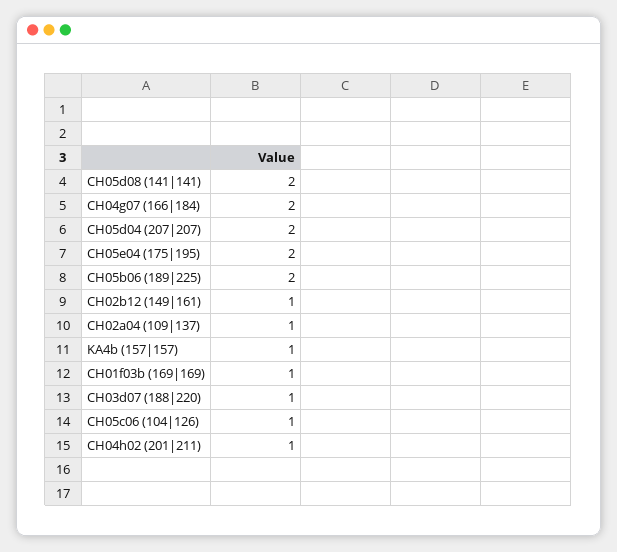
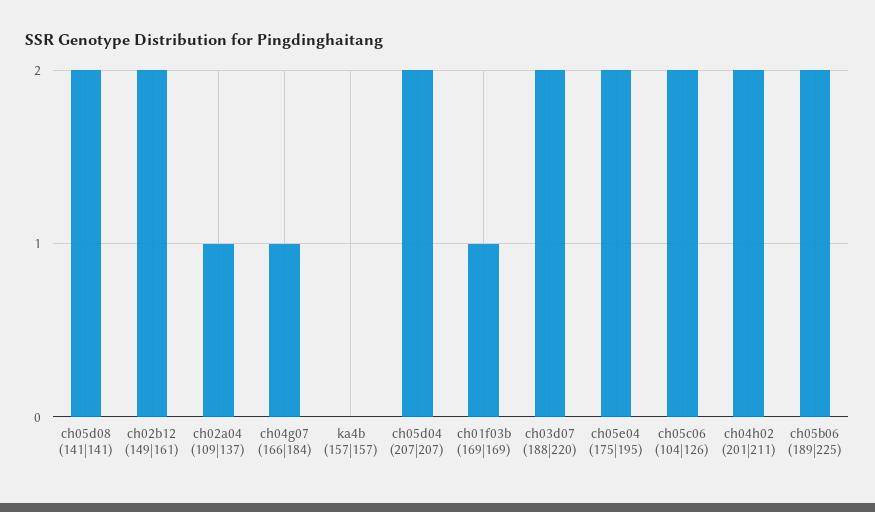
  {
    "CH05d08 (141|141)": 2,
-   "CH04g07 (166|184)": 2,
+   "CH04g07 (166|184)": 1,
    "CH05d04 (207|207)": 2,
    "CH05e04 (175|195)": 2,
    "CH05b06 (189|225)": 2,
-   "CH02b12 (149|161)": 1,
+   "CH02b12 (149|161)": 2,
    "CH02a04 (109|137)": 1,
-   "KA4b (157|157)": 1,
+   "KA4b (157|157)": 0,
    "CH01f03b (169|169)": 1,
-   "CH03d07 (188|220)": 1,
+   "CH03d07 (188|220)": 2,
-   "CH05c06 (104|126)": 1,
+   "CH05c06 (104|126)": 2,
-   "CH04h02 (201|211)": 1
+   "CH04h02 (201|211)": 2
  }

